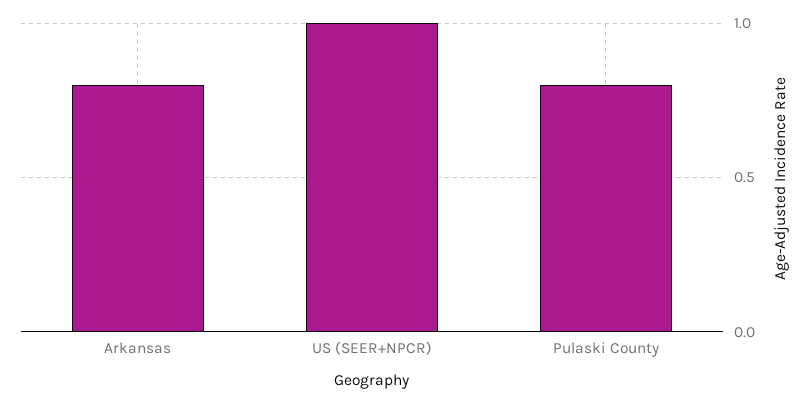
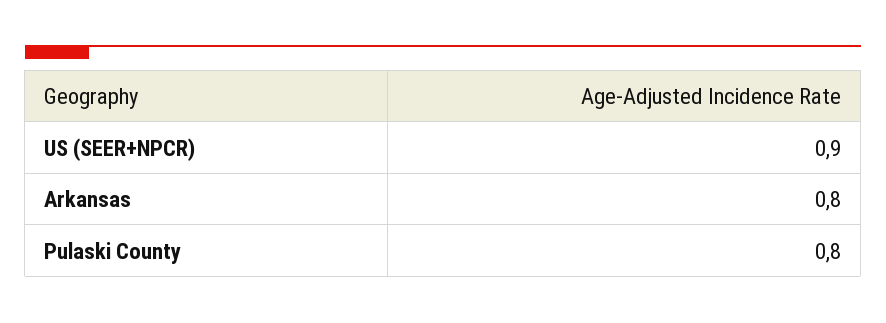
  {
    "Arkansas": 0.8,
-   "US (SEER+NPCR)": 1,
+   "US (SEER+NPCR)": 0.9,
    "Pulaski County": 0.8
  }

